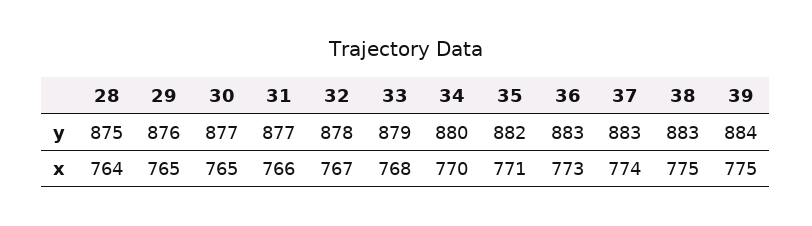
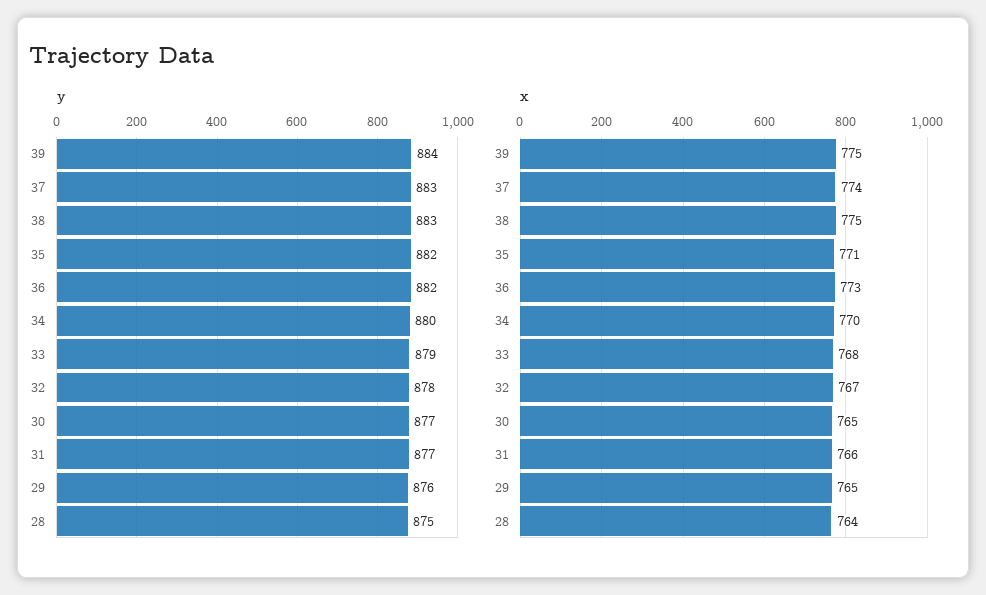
  {
    "y": {
      "28": 875,
      "29": 876,
      "30": 877,
      "31": 877,
      "32": 878,
      "33": 879,
      "34": 880,
      "35": 882,
-     "36": 883,
+     "36": 882,
      "37": 883,
      "38": 883,
      "39": 884
    },
    "x": {
      "28": 764,
      "29": 765,
      "30": 765,
      "31": 766,
      "32": 767,
      "33": 768,
      "34": 770,
      "35": 771,
      "36": 773,
      "37": 774,
      "38": 775,
      "39": 775
    }
  }

